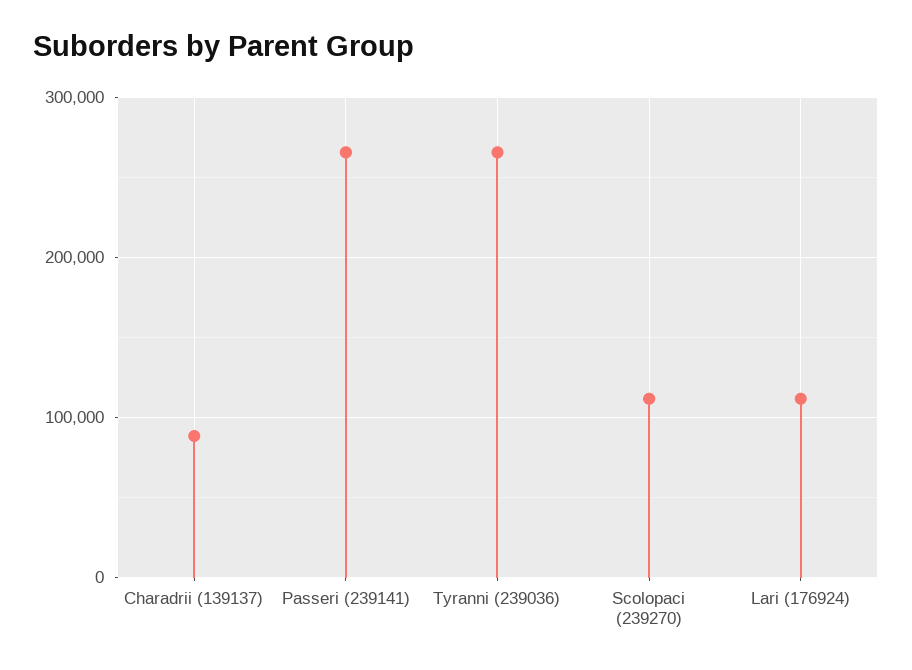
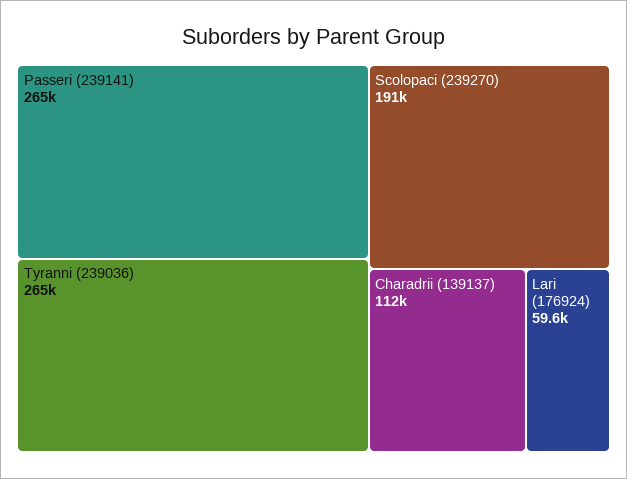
  {
-   "Charadrii (139137)": 90000,
+   "Charadrii (139137)": 112000,
    "Passeri (239141)": 265000,
    "Tyranni (239036)": 265000,
-   "Scolopaci (239270)": 110000,
+   "Scolopaci (239270)": 191000,
-   "Lari (176924)": 110000
+   "Lari (176924)": 59600
  }

